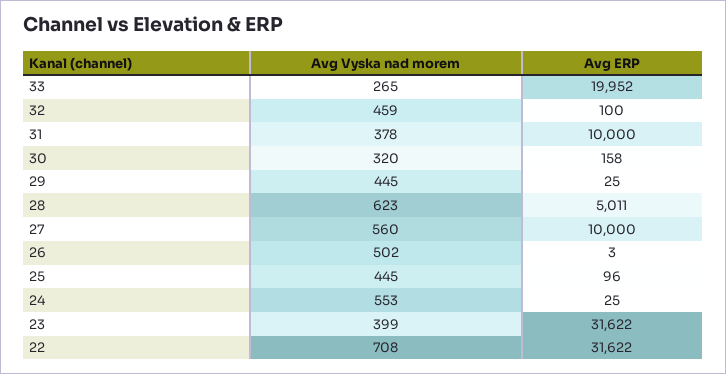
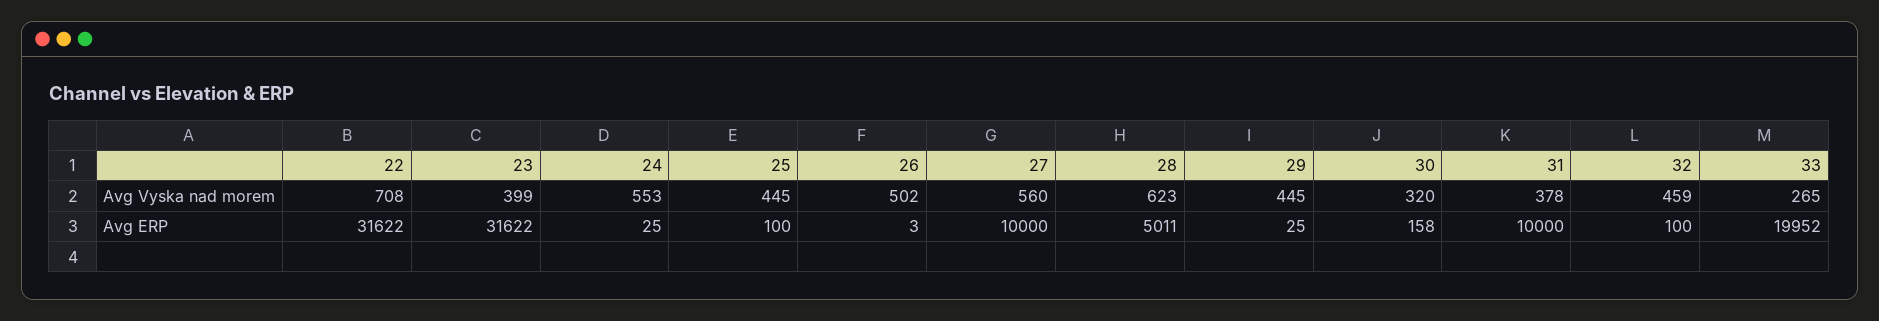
  {
    "Avg Vyska nad morem": {
      "33": 265,
      "32": 459,
      "31": 378,
      "30": 320,
      "29": 445,
      "28": 623,
      "27": 560,
      "26": 502,
      "25": 445,
      "24": 553,
      "23": 399,
      "22": 708
    },
    "Avg ERP": {
      "33": 19952,
      "32": 100,
      "31": 10000,
      "30": 158,
      "29": 25,
      "28": 5011,
      "27": 10000,
      "26": 3,
-     "25": 96,
+     "25": 100,
      "24": 25,
      "23": 31622,
      "22": 31622
    }
  }

